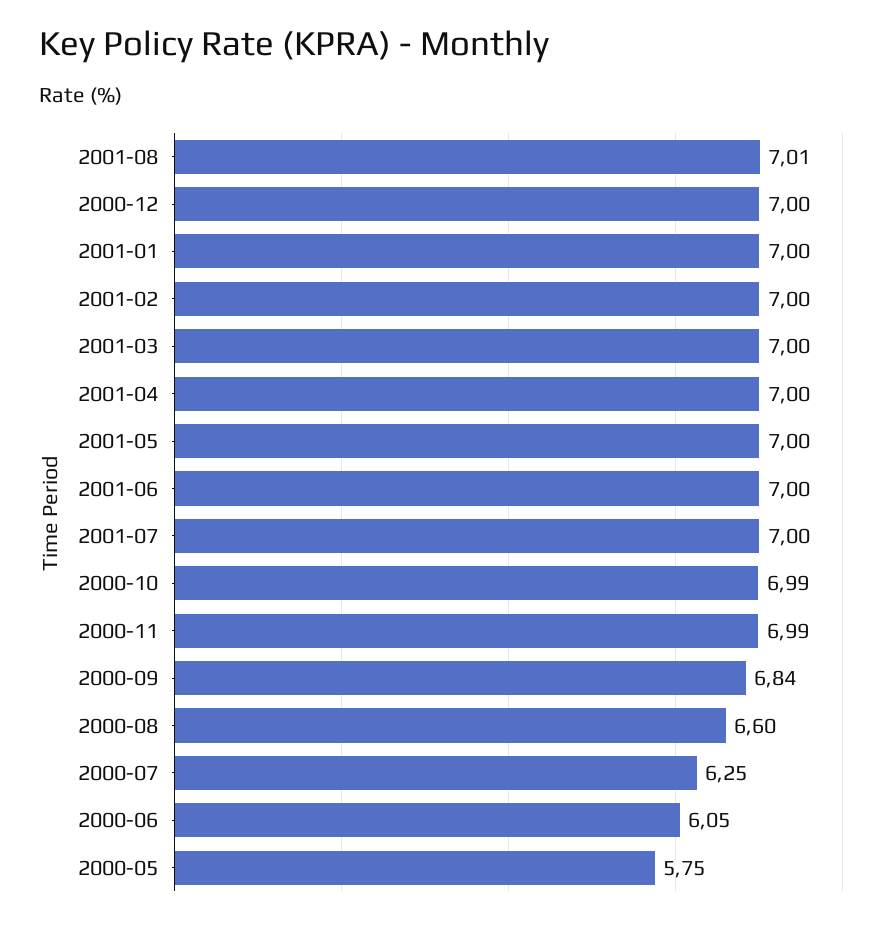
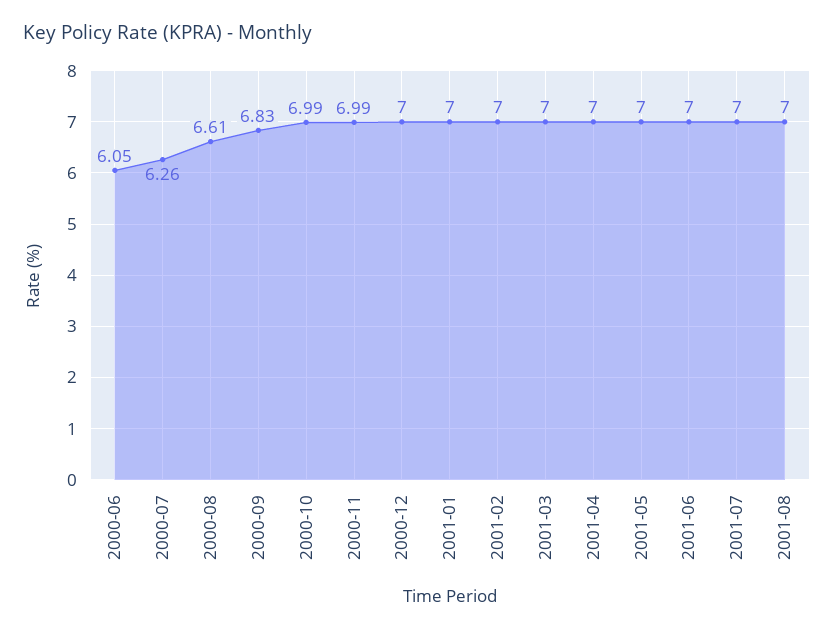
  {
-   "2001-08": 7.01,
+   "2001-08": 7,
    "2000-12": 7,
    "2001-01": 7,
    "2001-02": 7,
    "2001-03": 7,
    "2001-04": 7,
    "2001-05": 7,
    "2001-06": 7,
    "2001-07": 7,
    "2000-10": 6.99,
    "2000-11": 6.99,
-   "2000-09": 6.84,
+   "2000-09": 6.83,
-   "2000-08": 6.6,
+   "2000-08": 6.61,
-   "2000-07": 6.25,
+   "2000-07": 6.26,
-   "2000-06": 6.05,
+   "2000-06": 6.05
-   "2000-05": 5.75
  }

